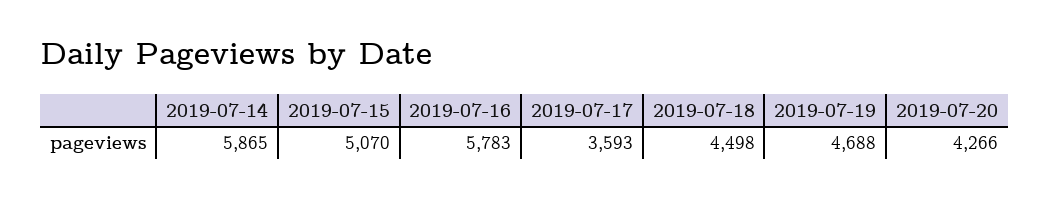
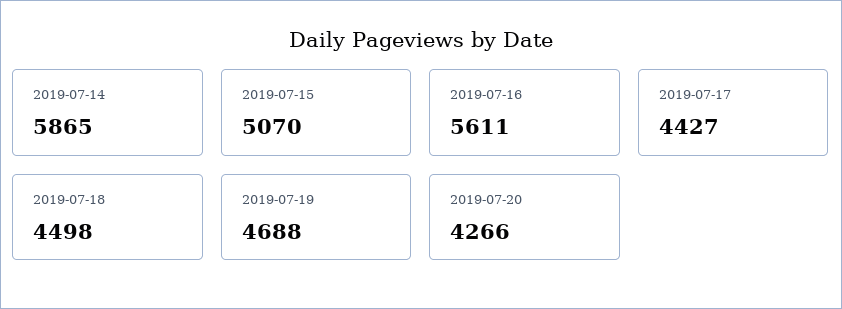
  {
    "2019-07-14": 5865,
    "2019-07-15": 5070,
-   "2019-07-16": 5783,
+   "2019-07-16": 5611,
-   "2019-07-17": 3593,
+   "2019-07-17": 4427,
    "2019-07-18": 4498,
    "2019-07-19": 4688,
    "2019-07-20": 4266
  }

